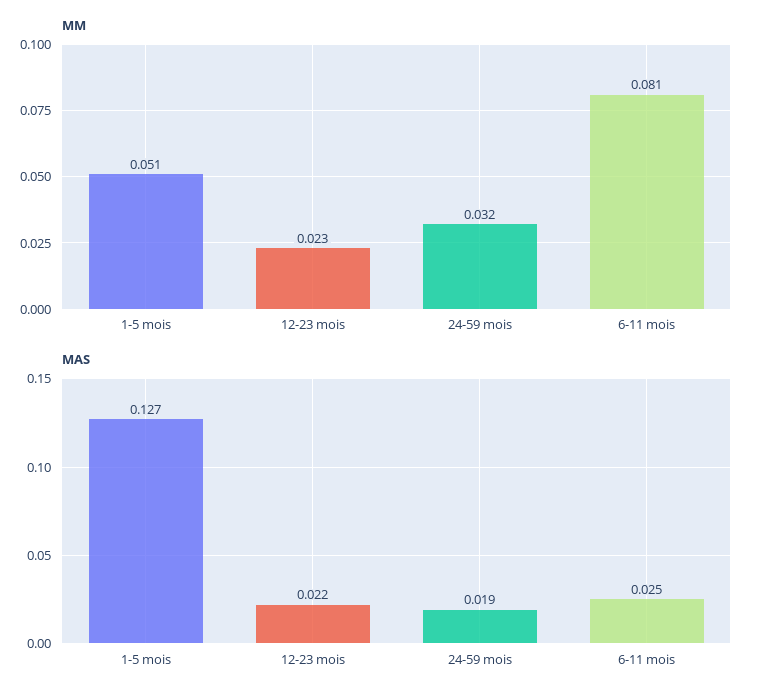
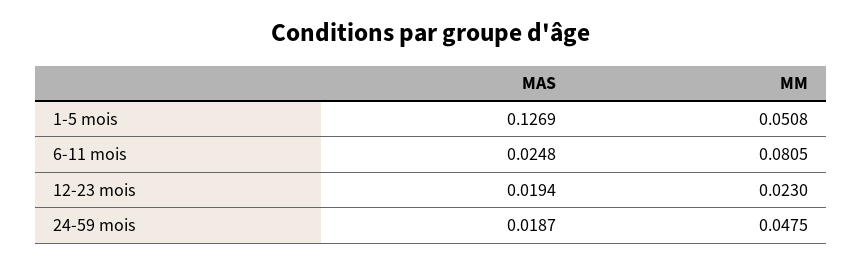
  {
    "MM": {
      "1-5 mois": 0.0508,
      "12-23 mois": 0.023,
-     "24-59 mois": 0.032,
+     "24-59 mois": 0.0475,
      "6-11 mois": 0.0805
    },
    "MAS": {
      "1-5 mois": 0.1269,
-     "12-23 mois": 0.022,
+     "12-23 mois": 0.0194,
      "24-59 mois": 0.0187,
      "6-11 mois": 0.0248
    }
  }

